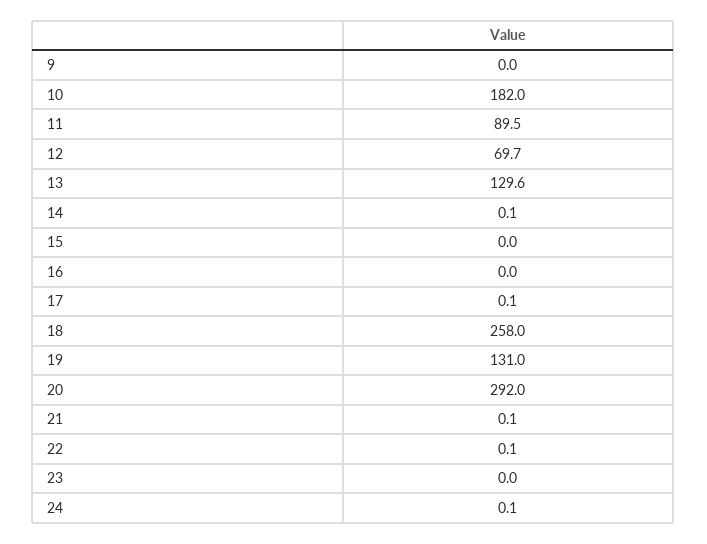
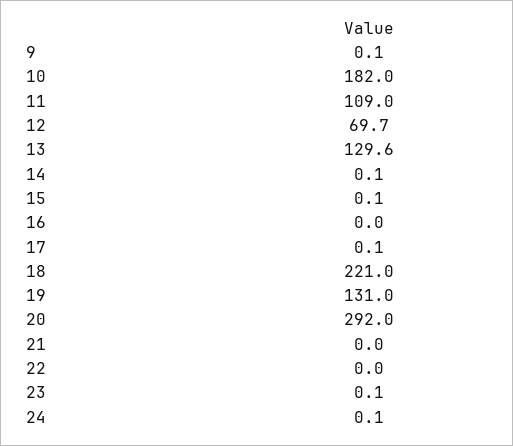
  {
-   "9": 0,
+   "9": 0.1,
    "10": 182,
-   "11": 89.5,
+   "11": 109,
    "12": 69.7,
    "13": 129.6,
    "14": 0.1,
-   "15": 0,
+   "15": 0.1,
    "16": 0,
    "17": 0.1,
-   "18": 258,
+   "18": 221,
    "19": 131,
    "20": 292,
-   "21": 0.1,
+   "21": 0,
-   "22": 0.1,
+   "22": 0,
-   "23": 0,
+   "23": 0.1,
    "24": 0.1
  }

